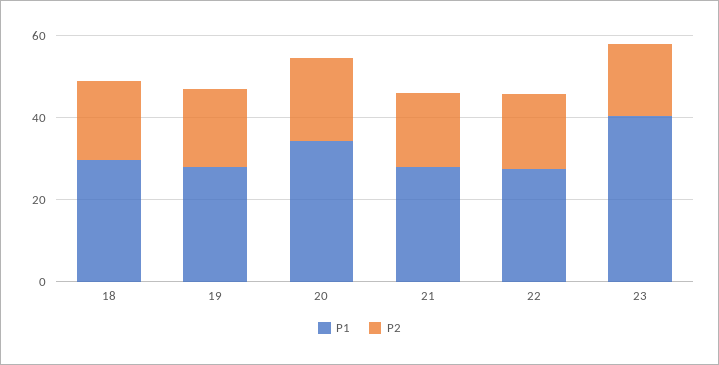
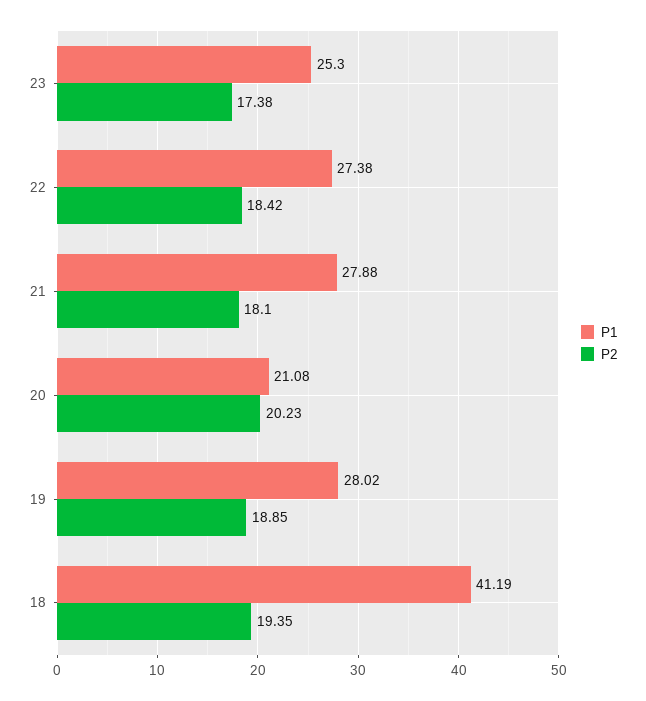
  {
    "P1": {
-     "18": 30,
+     "18": 41.19,
      "19": 28.02,
-     "20": 35,
+     "20": 21.08,
      "21": 27.88,
      "22": 27.38,
-     "23": 40
+     "23": 25.3
    },
    "P2": {
      "18": 19.35,
      "19": 18.85,
      "20": 20.23,
      "21": 18.1,
      "22": 18.42,
      "23": 17.38
    }
  }

